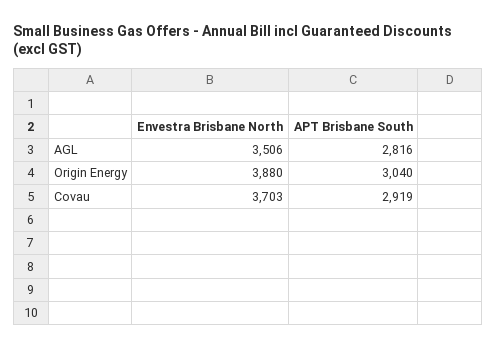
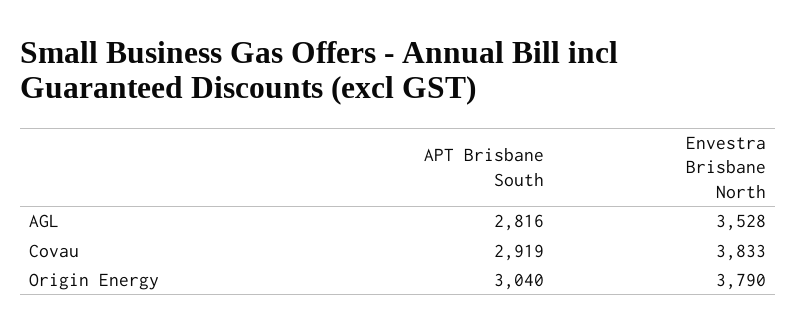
  {
    "Envestra Brisbane North": {
-     "AGL": 3506,
+     "AGL": 3528,
-     "Origin Energy": 3880,
+     "Origin Energy": 3790,
-     "Covau": 3703
+     "Covau": 3833
    },
    "APT Brisbane South": {
      "AGL": 2816,
      "Origin Energy": 3040,
      "Covau": 2919
    }
  }

